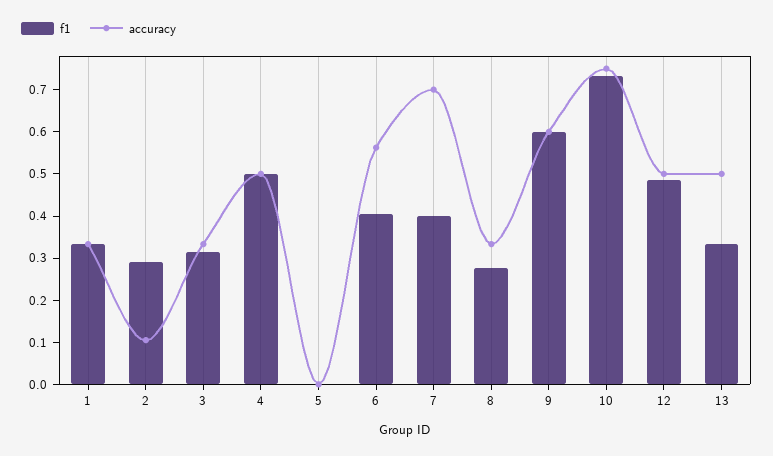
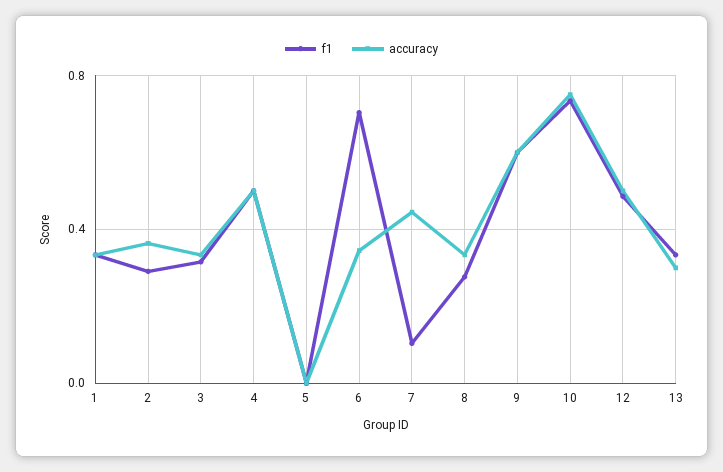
  {
    "f1": {
      "1": 0.34,
      "2": 0.3,
      "3": 0.32,
      "4": 0.5,
      "5": 0,
-     "6": 0.4,
+     "6": 0.7,
-     "7": 0.4,
+     "7": 0.1,
      "8": 0.28,
      "9": 0.6,
      "10": 0.74,
      "12": 0.48,
      "13": 0.34
    },
    "accuracy": {
      "1": 0.34,
-     "2": 0.1,
+     "2": 0.35,
      "3": 0.34,
      "4": 0.5,
      "5": 0,
-     "6": 0.56,
+     "6": 0.35,
-     "7": 0.7,
+     "7": 0.45,
      "8": 0.34,
      "9": 0.6,
      "10": 0.76,
      "12": 0.5,
-     "13": 0.5
+     "13": 0.3
    }
  }

